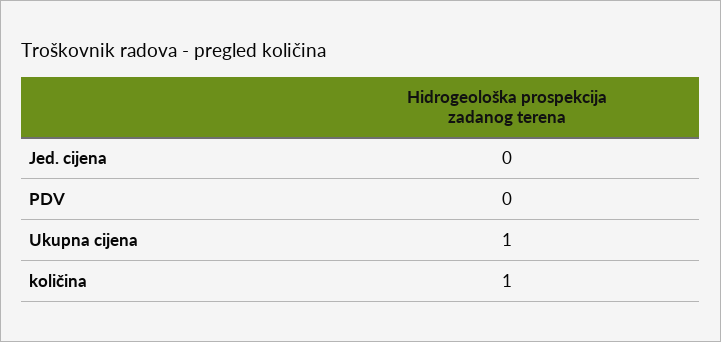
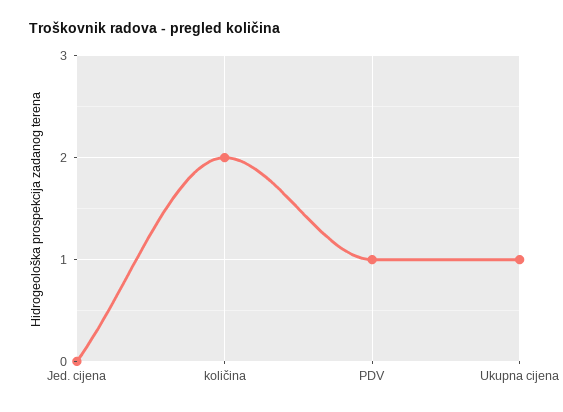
  {
    "Jed. cijena": 0,
-   "PDV": 0,
+   "PDV": 1,
    "Ukupna cijena": 1,
-   "količina": 1
+   "količina": 2
  }

